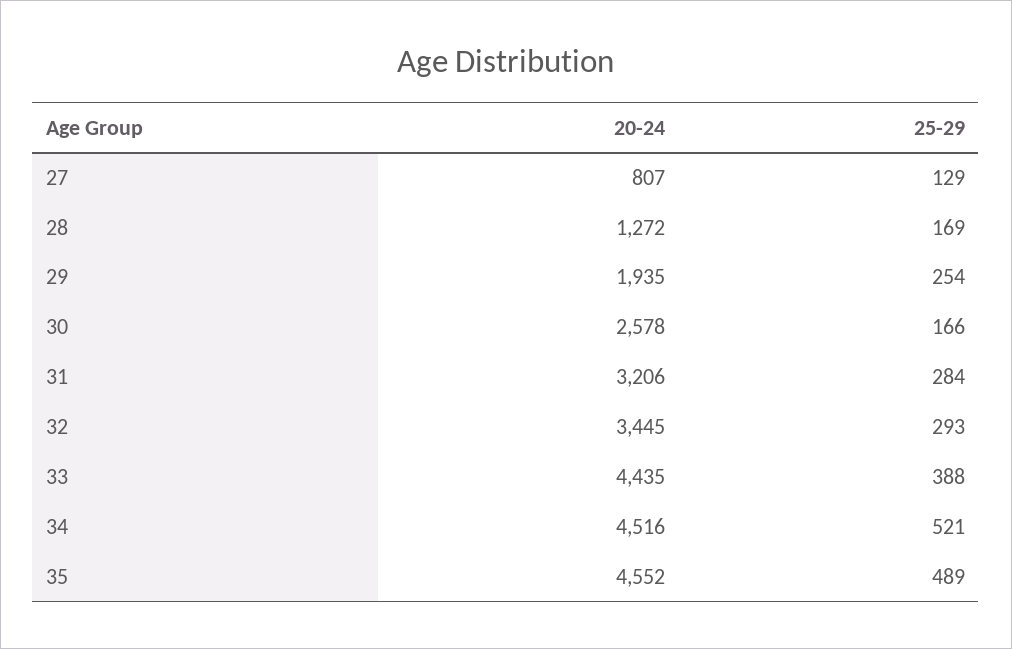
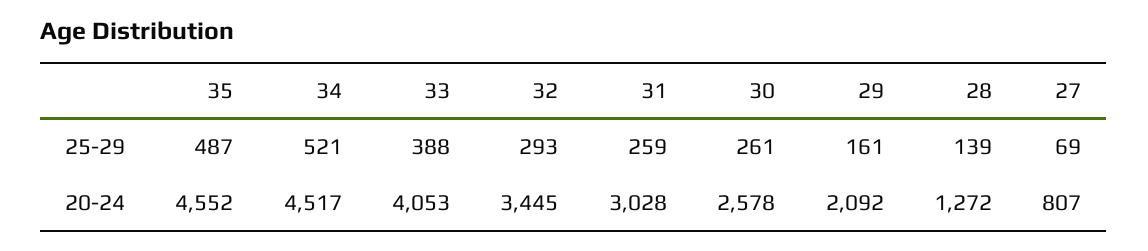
  {
    "20-24": {
      "27": 807,
      "28": 1272,
-     "29": 1935,
+     "29": 2092,
      "30": 2578,
-     "31": 3206,
+     "31": 3028,
      "32": 3445,
-     "33": 4435,
+     "33": 4053,
-     "34": 4516,
+     "34": 4517,
      "35": 4552
    },
    "25-29": {
-     "27": 129,
+     "27": 69,
-     "28": 169,
+     "28": 139,
-     "29": 254,
+     "29": 161,
-     "30": 166,
+     "30": 261,
-     "31": 284,
+     "31": 259,
      "32": 293,
      "33": 388,
      "34": 521,
-     "35": 489
+     "35": 487
    }
  }

